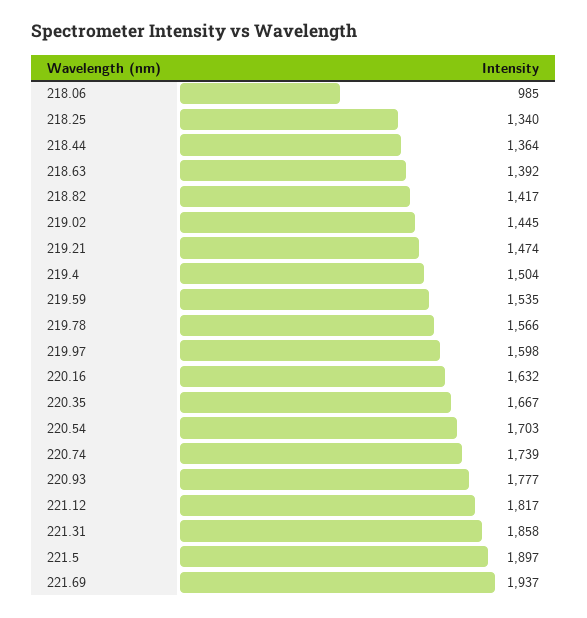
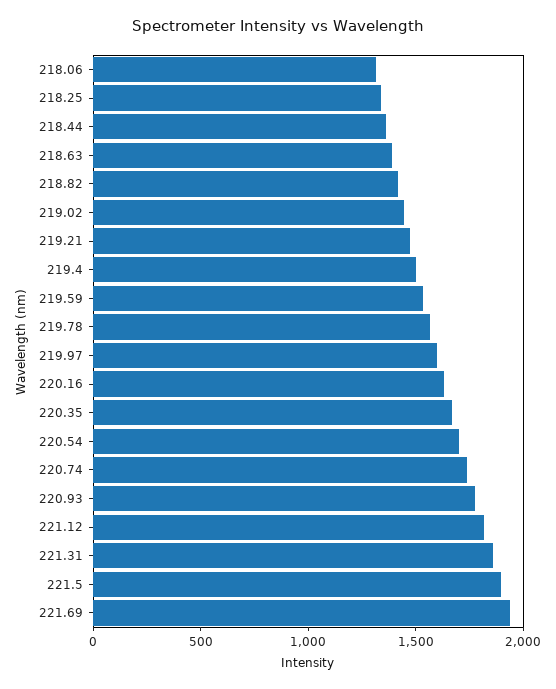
  {
-   "218.06": 985,
+   "218.06": 1300,
    "218.25": 1340,
    "218.44": 1364,
    "218.63": 1392,
    "218.82": 1417,
    "219.02": 1445,
    "219.21": 1474,
    "219.4": 1504,
    "219.59": 1535,
    "219.78": 1566,
    "219.97": 1598,
    "220.16": 1632,
    "220.35": 1667,
    "220.54": 1703,
    "220.74": 1739,
    "220.93": 1777,
    "221.12": 1817,
    "221.31": 1858,
    "221.5": 1897,
    "221.69": 1937
  }

